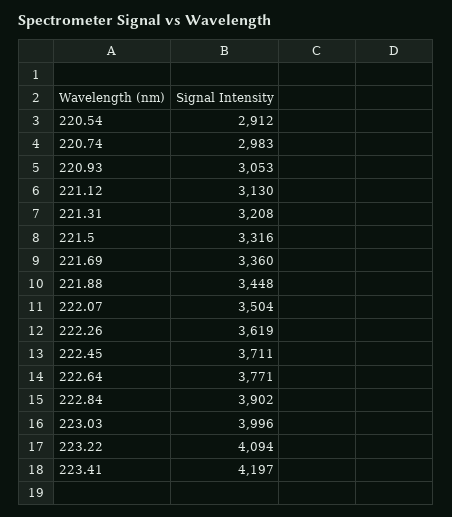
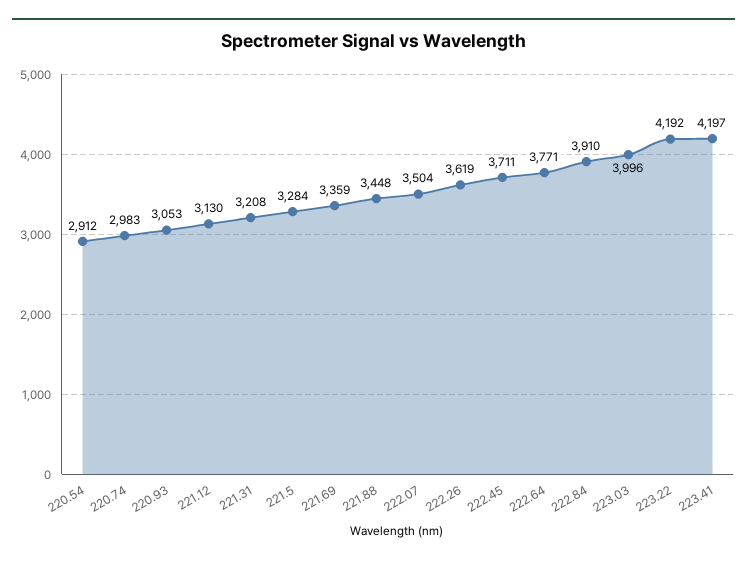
  {
    "220.54": 2912,
    "220.74": 2983,
    "220.93": 3053,
    "221.12": 3130,
    "221.31": 3208,
-   "221.5": 3316,
+   "221.5": 3284,
-   "221.69": 3360,
+   "221.69": 3359,
    "221.88": 3448,
    "222.07": 3504,
    "222.26": 3619,
    "222.45": 3711,
    "222.64": 3771,
-   "222.84": 3902,
+   "222.84": 3910,
    "223.03": 3996,
-   "223.22": 4094,
+   "223.22": 4192,
    "223.41": 4197
  }

